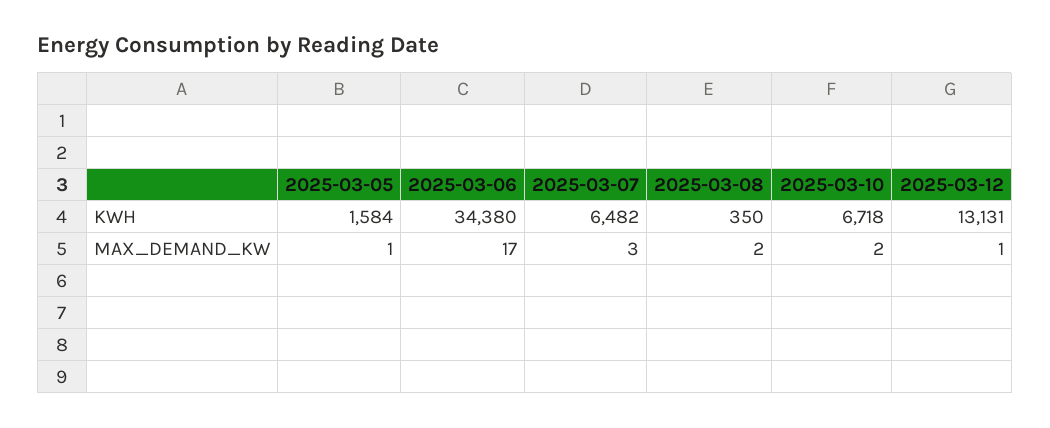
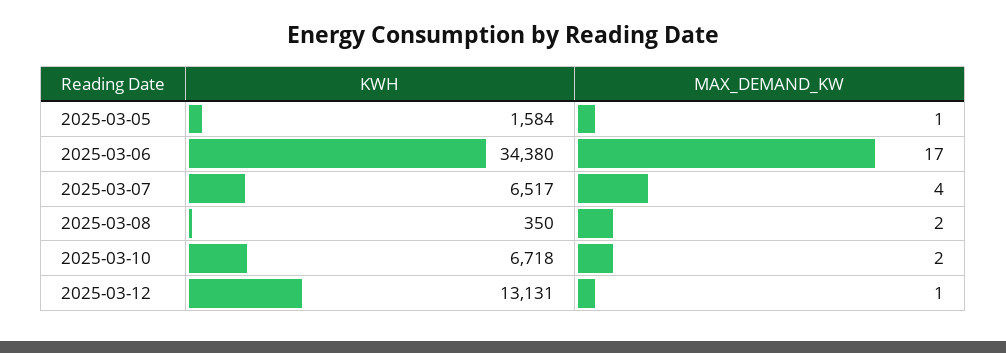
  {
    "2025-03-05": {
      "KWH": 1584,
      "MAX_DEMAND_KW": 1
    },
    "2025-03-06": {
      "KWH": 34380,
      "MAX_DEMAND_KW": 17
    },
    "2025-03-07": {
-     "KWH": 6482,
+     "KWH": 6517,
-     "MAX_DEMAND_KW": 3
+     "MAX_DEMAND_KW": 4
    },
    "2025-03-08": {
      "KWH": 350,
      "MAX_DEMAND_KW": 2
    },
    "2025-03-10": {
      "KWH": 6718,
      "MAX_DEMAND_KW": 2
    },
    "2025-03-12": {
      "KWH": 13131,
      "MAX_DEMAND_KW": 1
    }
  }

